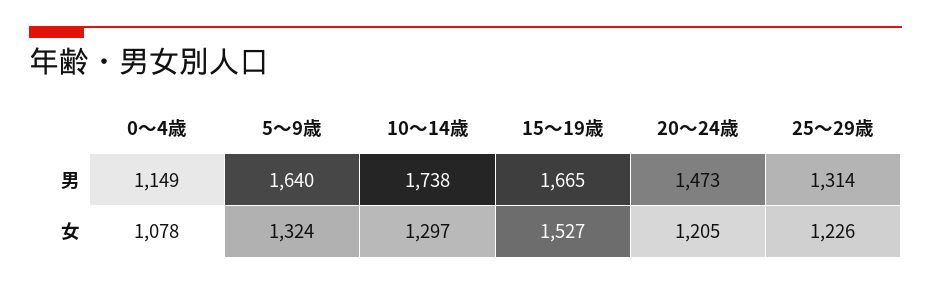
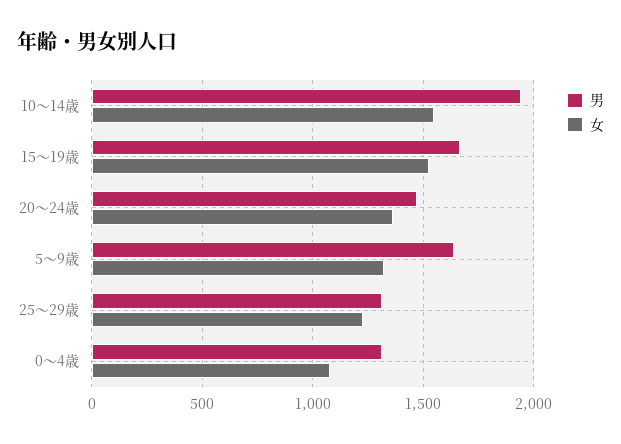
  {
    "男": {
-     "0～4歳": 1149,
+     "0～4歳": 1300,
      "5～9歳": 1640,
-     "10～14歳": 1738,
+     "10～14歳": 1950,
      "15～19歳": 1665,
      "20～24歳": 1473,
      "25～29歳": 1314
    },
    "女": {
      "0～4歳": 1078,
      "5～9歳": 1324,
-     "10～14歳": 1297,
+     "10～14歳": 1550,
      "15～19歳": 1527,
-     "20～24歳": 1205,
+     "20～24歳": 1350,
      "25～29歳": 1226
    }
  }

